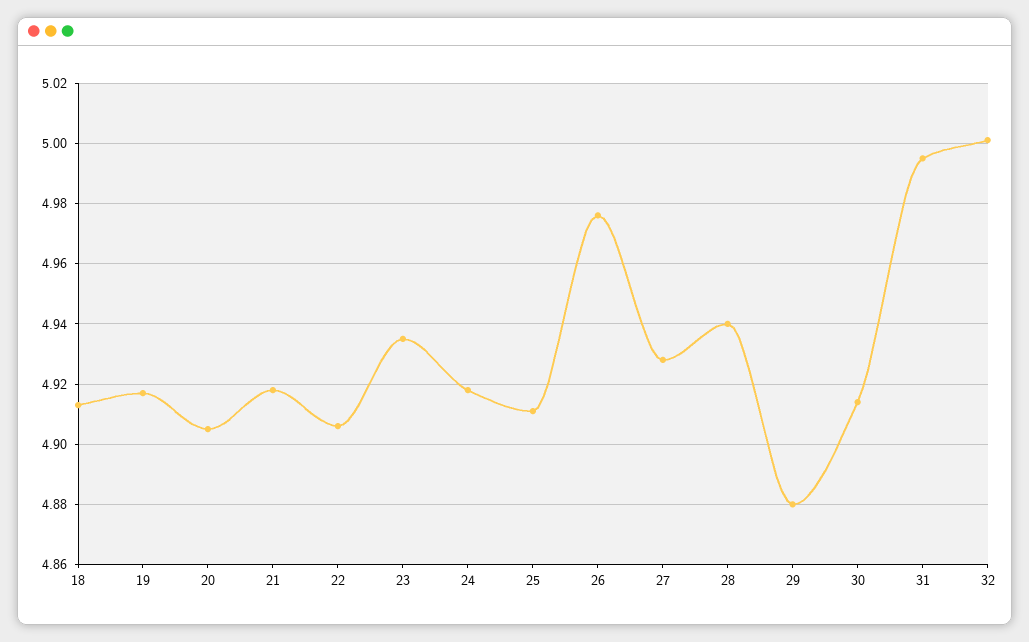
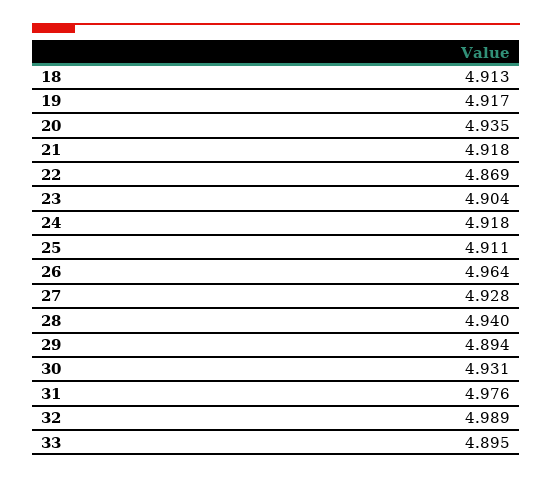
  {
    "18": 4.913,
    "19": 4.917,
-   "20": 4.905,
+   "20": 4.935,
    "21": 4.918,
-   "22": 4.905,
+   "22": 4.869,
-   "23": 4.935,
+   "23": 4.904,
    "24": 4.918,
    "25": 4.911,
-   "26": 4.975,
+   "26": 4.964,
    "27": 4.928,
    "28": 4.94,
-   "29": 4.88,
+   "29": 4.894,
-   "30": 4.915,
+   "30": 4.931,
-   "31": 4.995,
+   "31": 4.976,
-   "32": 5
+   "32": 4.989,
+   "33": 4.895
  }

